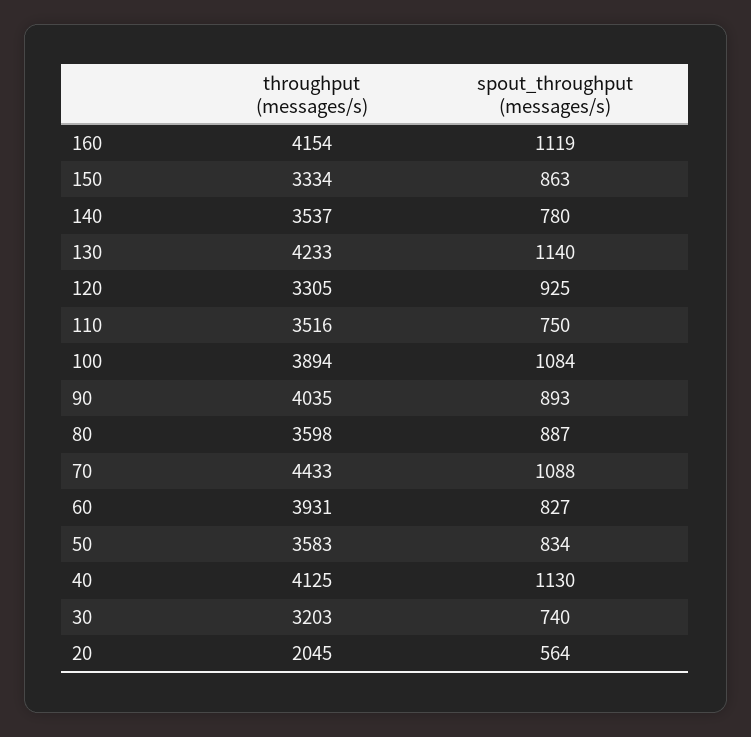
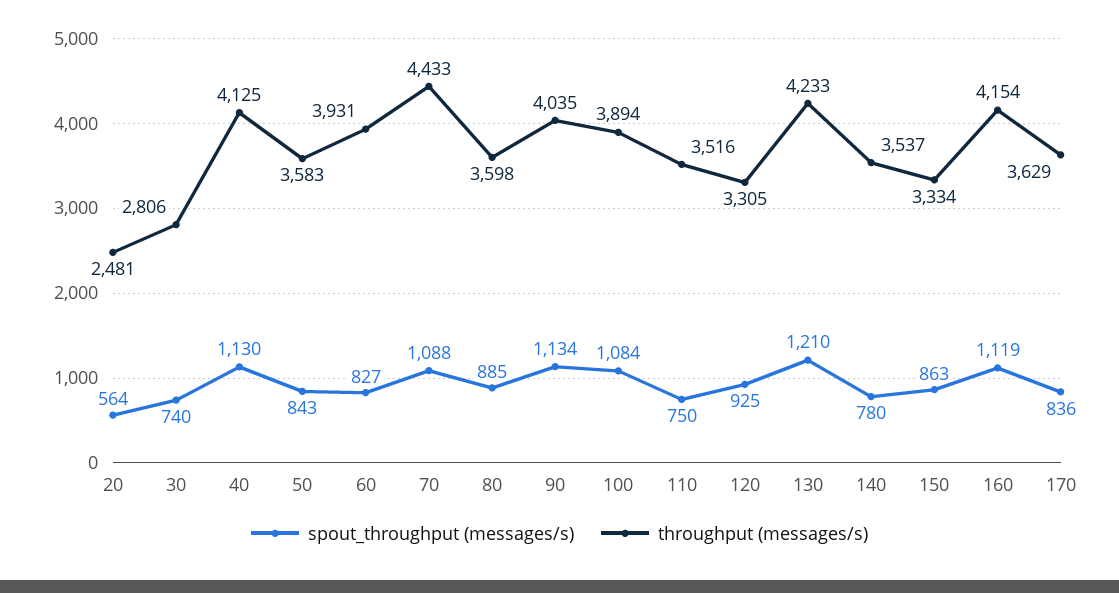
  {
    "throughput (messages/s)": {
      "160": 4154,
      "150": 3334,
      "140": 3537,
      "130": 4233,
      "120": 3305,
      "110": 3516,
      "100": 3894,
      "90": 4035,
      "80": 3598,
      "70": 4433,
      "60": 3931,
      "50": 3583,
      "40": 4125,
-     "30": 3203,
+     "30": 2806,
-     "20": 2045
+     "20": 2481,
+     "170": 3629
    },
    "spout_throughput (messages/s)": {
      "160": 1119,
      "150": 863,
      "140": 780,
-     "130": 1140,
+     "130": 1210,
      "120": 925,
      "110": 750,
      "100": 1084,
-     "90": 893,
+     "90": 1134,
-     "80": 887,
+     "80": 885,
      "70": 1088,
      "60": 827,
-     "50": 834,
+     "50": 843,
      "40": 1130,
      "30": 740,
-     "20": 564
+     "20": 564,
+     "170": 836
    }
  }

